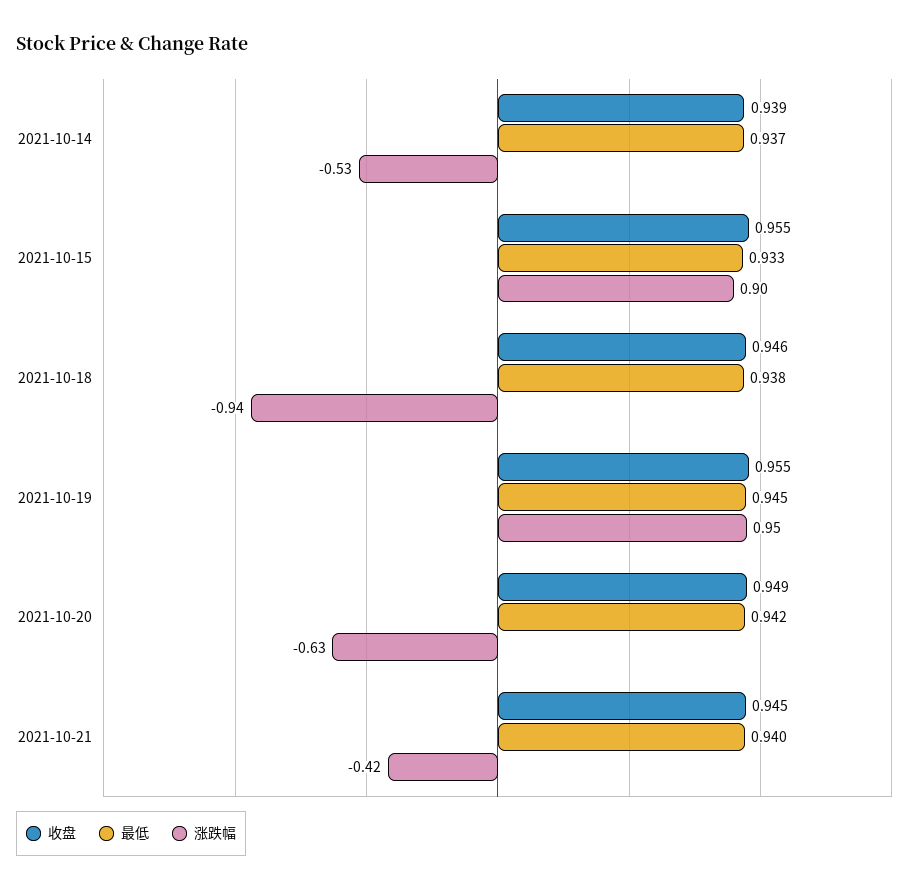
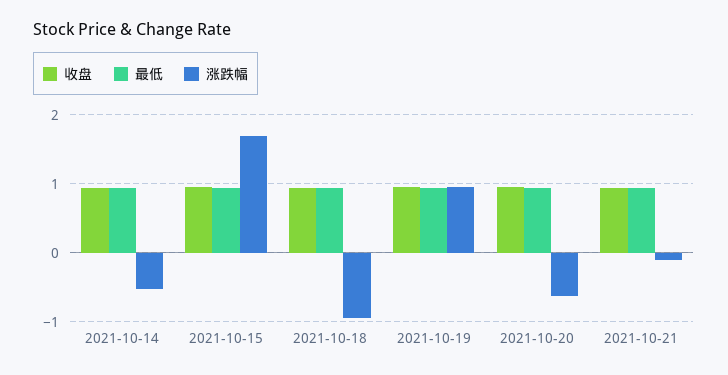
  {
    "收盘": {
      "2021-10-14": 0.939,
      "2021-10-15": 0.955,
      "2021-10-18": 0.946,
      "2021-10-19": 0.955,
      "2021-10-20": 0.949,
      "2021-10-21": 0.945
    },
    "最低": {
      "2021-10-14": 0.937,
      "2021-10-15": 0.933,
      "2021-10-18": 0.938,
      "2021-10-19": 0.945,
      "2021-10-20": 0.942,
      "2021-10-21": 0.94
    },
    "涨跌幅": {
      "2021-10-14": -0.53,
-     "2021-10-15": 0.9,
+     "2021-10-15": 1.7,
      "2021-10-18": -0.94,
      "2021-10-19": 0.95,
      "2021-10-20": -0.63,
-     "2021-10-21": -0.42
+     "2021-10-21": -0.1
    }
  }

